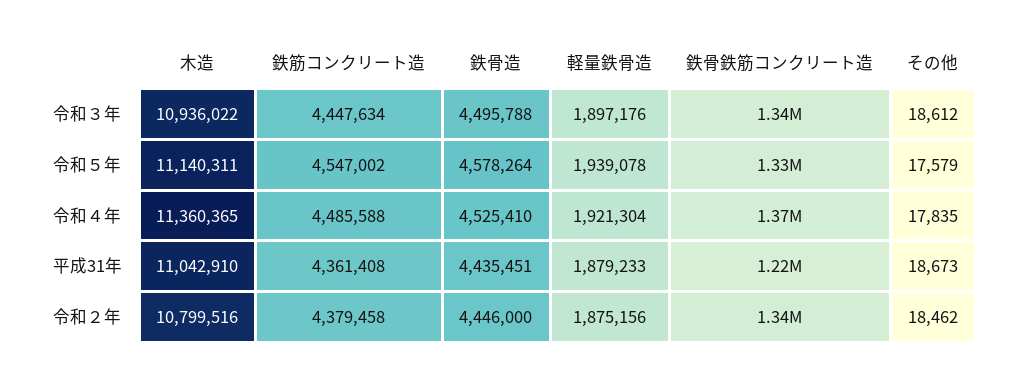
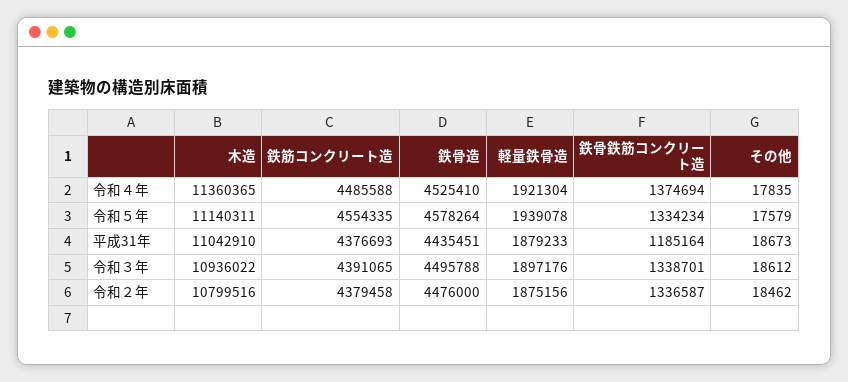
  {
    "木造": {
      "令和３年": 10936022,
      "令和５年": 11140311,
      "令和４年": 11360365,
      "平成31年": 11042910,
      "令和２年": 10799516
    },
    "鉄筋コンクリート造": {
-     "令和３年": 4447634,
+     "令和３年": 4391065,
-     "令和５年": 4547002,
+     "令和５年": 4554335,
      "令和４年": 4485588,
-     "平成31年": 4361408,
+     "平成31年": 4376693,
      "令和２年": 4379458
    },
    "鉄骨造": {
      "令和３年": 4495788,
      "令和５年": 4578264,
      "令和４年": 4525410,
      "平成31年": 4435451,
-     "令和２年": 4446000
+     "令和２年": 4476000
    },
    "軽量鉄骨造": {
      "令和３年": 1897176,
      "令和５年": 1939078,
      "令和４年": 1921304,
      "平成31年": 1879233,
      "令和２年": 1875156
    },
    "鉄骨鉄筋コンクリート造": {
      "令和３年": 1338701,
      "令和５年": 1334234,
      "令和４年": 1374694,
-     "平成31年": 1220000,
+     "平成31年": 1185164,
      "令和２年": 1336587
    },
    "その他": {
      "令和３年": 18612,
      "令和５年": 17579,
      "令和４年": 17835,
      "平成31年": 18673,
      "令和２年": 18462
    }
  }

